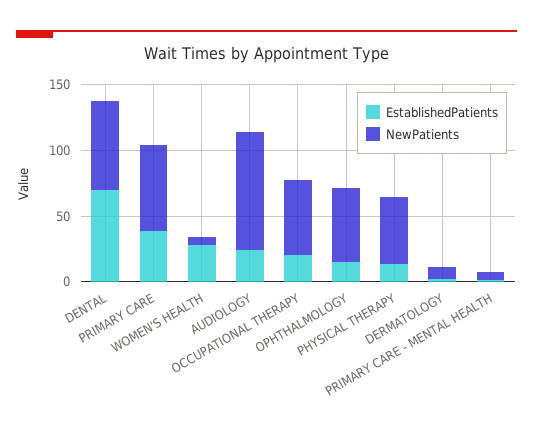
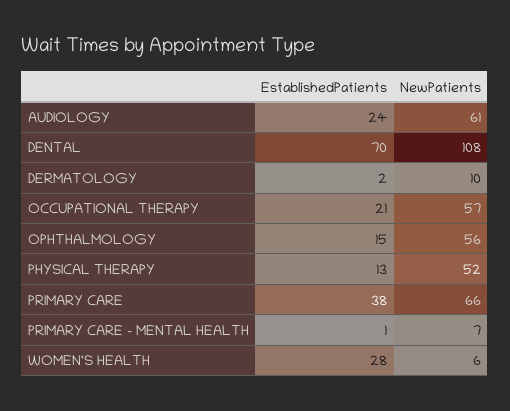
  {
    "EstablishedPatients": {
      "DENTAL": 70,
      "PRIMARY CARE": 38,
      "WOMEN'S HEALTH": 28,
      "AUDIOLOGY": 24,
      "OCCUPATIONAL THERAPY": 21,
      "OPHTHALMOLOGY": 15,
      "PHYSICAL THERAPY": 13,
      "DERMATOLOGY": 2,
      "PRIMARY CARE - MENTAL HEALTH": 1
    },
    "NewPatients": {
-     "DENTAL": 70,
+     "DENTAL": 108,
      "PRIMARY CARE": 66,
      "WOMEN'S HEALTH": 6,
-     "AUDIOLOGY": 90,
+     "AUDIOLOGY": 61,
      "OCCUPATIONAL THERAPY": 57,
      "OPHTHALMOLOGY": 56,
      "PHYSICAL THERAPY": 52,
      "DERMATOLOGY": 10,
      "PRIMARY CARE - MENTAL HEALTH": 7
    }
  }

